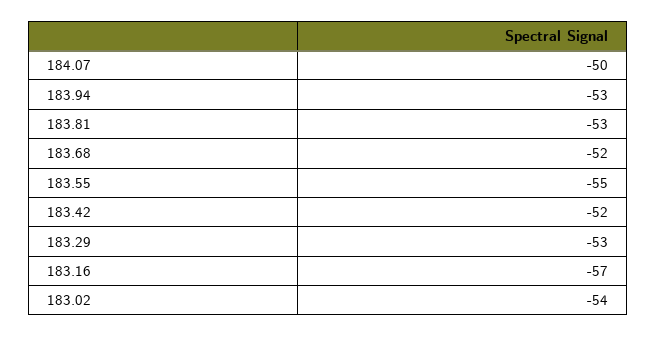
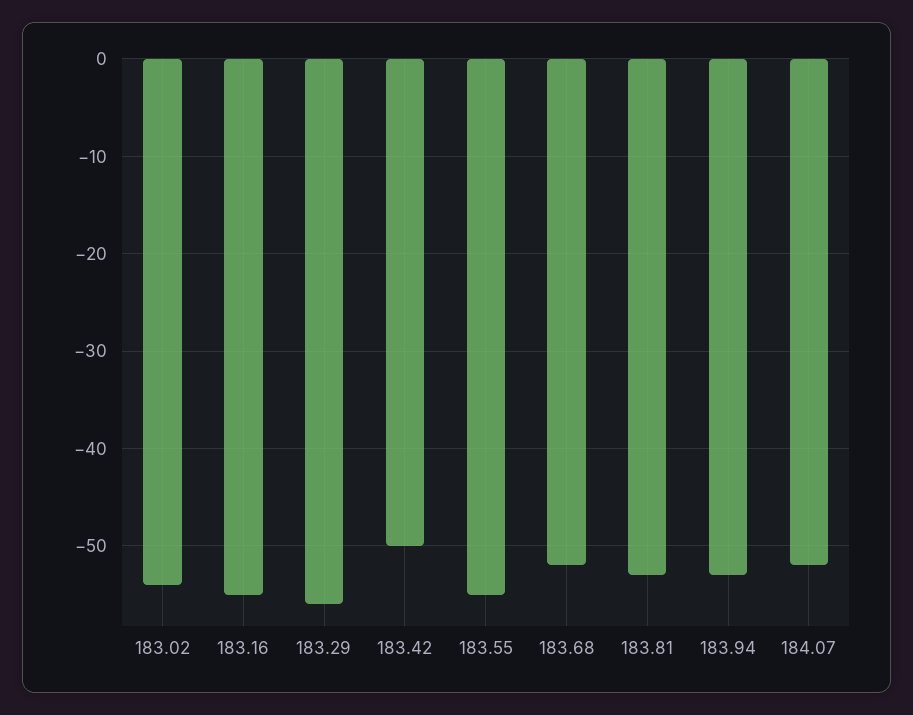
  {
-   "184.07": -50,
+   "184.07": -52,
    "183.94": -53,
    "183.81": -53,
    "183.68": -52,
    "183.55": -55,
-   "183.42": -52,
+   "183.42": -50,
-   "183.29": -53,
+   "183.29": -56,
-   "183.16": -57,
+   "183.16": -55,
    "183.02": -54
  }

